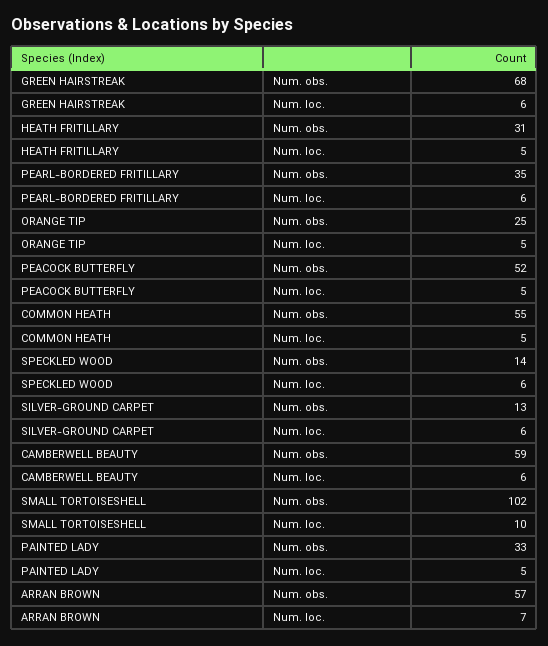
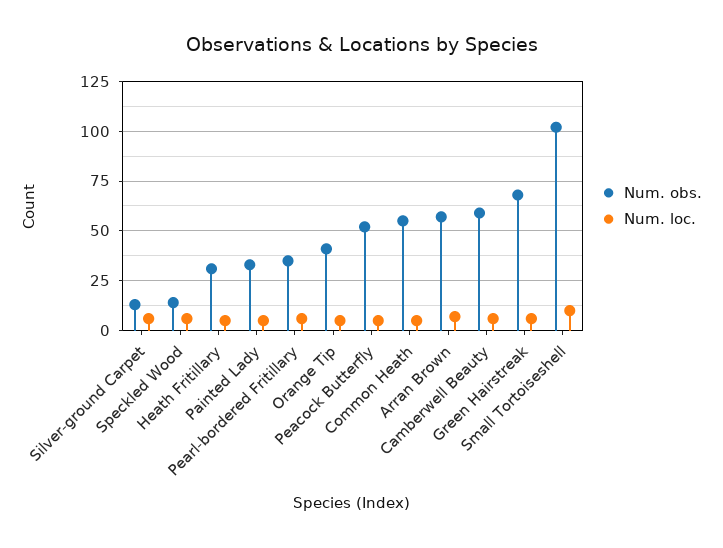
  {
    "Num. obs.": {
      "GREEN HAIRSTREAK": 68,
      "HEATH FRITILLARY": 31,
      "PEARL-BORDERED FRITILLARY": 35,
-     "ORANGE TIP": 25,
+     "ORANGE TIP": 40,
      "PEACOCK BUTTERFLY": 52,
      "COMMON HEATH": 55,
      "SPECKLED WOOD": 14,
      "SILVER-GROUND CARPET": 13,
      "CAMBERWELL BEAUTY": 59,
      "SMALL TORTOISESHELL": 102,
      "PAINTED LADY": 33,
      "ARRAN BROWN": 57
    },
    "Num. loc.": {
      "GREEN HAIRSTREAK": 6,
      "HEATH FRITILLARY": 5,
      "PEARL-BORDERED FRITILLARY": 6,
      "ORANGE TIP": 5,
      "PEACOCK BUTTERFLY": 5,
      "COMMON HEATH": 5,
      "SPECKLED WOOD": 6,
      "SILVER-GROUND CARPET": 6,
      "CAMBERWELL BEAUTY": 6,
      "SMALL TORTOISESHELL": 10,
      "PAINTED LADY": 5,
      "ARRAN BROWN": 7
    }
  }

